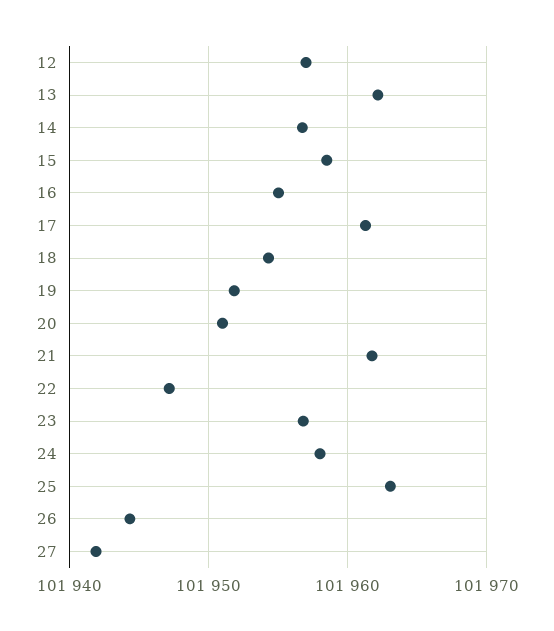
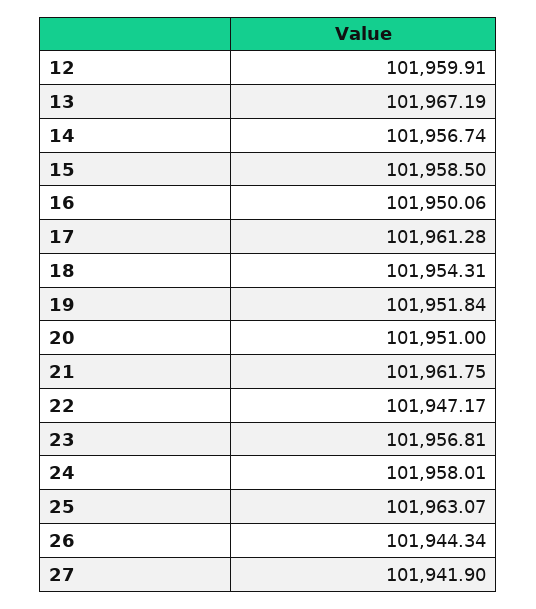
  {
-   "12": 101957,
+   "12": 101959.91,
-   "13": 101962,
+   "13": 101967.19,
    "14": 101956.74,
    "15": 101958.5,
-   "16": 101955,
+   "16": 101950.06,
    "17": 101961.28,
    "18": 101954.31,
    "19": 101951.84,
    "20": 101951,
    "21": 101961.75,
    "22": 101947.17,
    "23": 101956.81,
    "24": 101958.01,
    "25": 101963.07,
    "26": 101944.34,
    "27": 101941.9
  }

